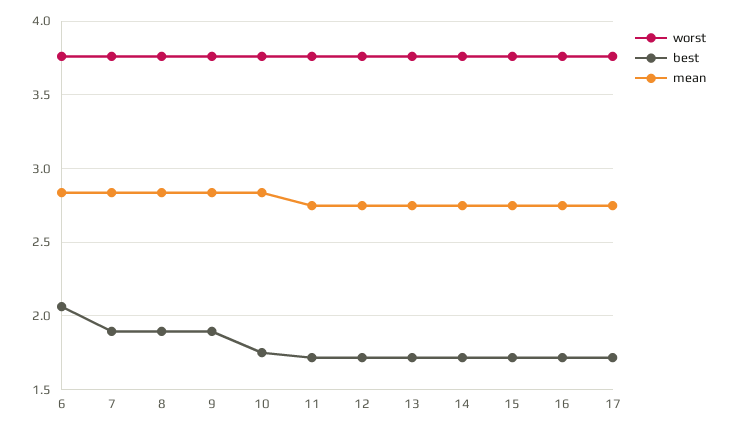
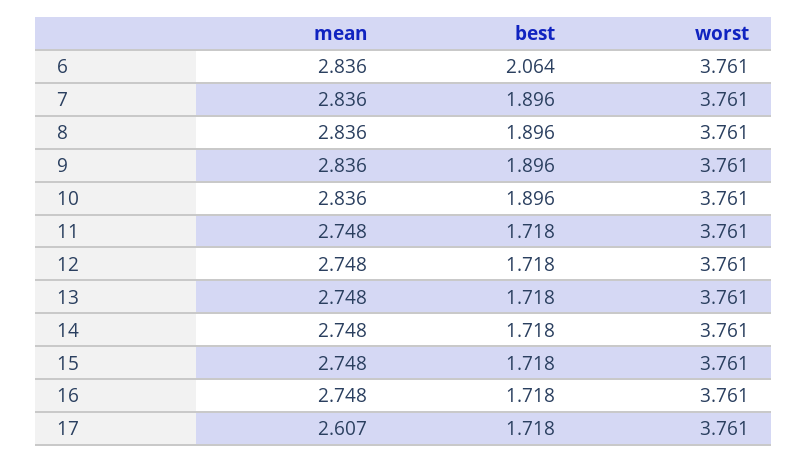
  {
    "worst": {
      "6": 3.761,
      "7": 3.761,
      "8": 3.761,
      "9": 3.761,
      "10": 3.761,
      "11": 3.761,
      "12": 3.761,
      "13": 3.761,
      "14": 3.761,
      "15": 3.761,
      "16": 3.761,
      "17": 3.761
    },
    "best": {
      "6": 2.064,
      "7": 1.896,
      "8": 1.896,
      "9": 1.896,
-     "10": 1.75,
+     "10": 1.896,
      "11": 1.718,
      "12": 1.718,
      "13": 1.718,
      "14": 1.718,
      "15": 1.718,
      "16": 1.718,
      "17": 1.718
    },
    "mean": {
      "6": 2.836,
      "7": 2.836,
      "8": 2.836,
      "9": 2.836,
      "10": 2.836,
      "11": 2.748,
      "12": 2.748,
      "13": 2.748,
      "14": 2.748,
      "15": 2.748,
      "16": 2.748,
-     "17": 2.75
+     "17": 2.607
    }
  }

